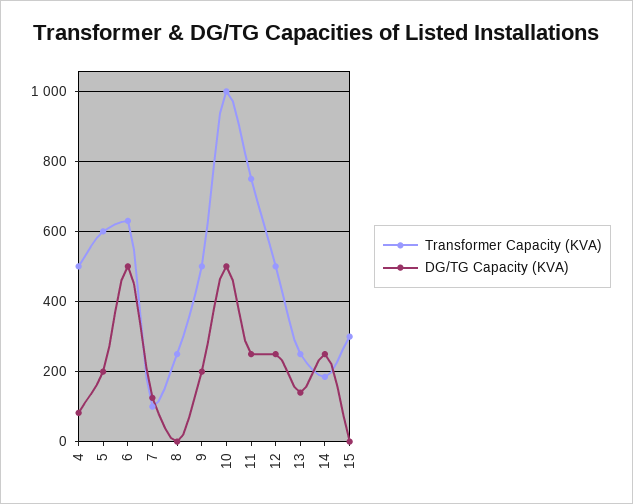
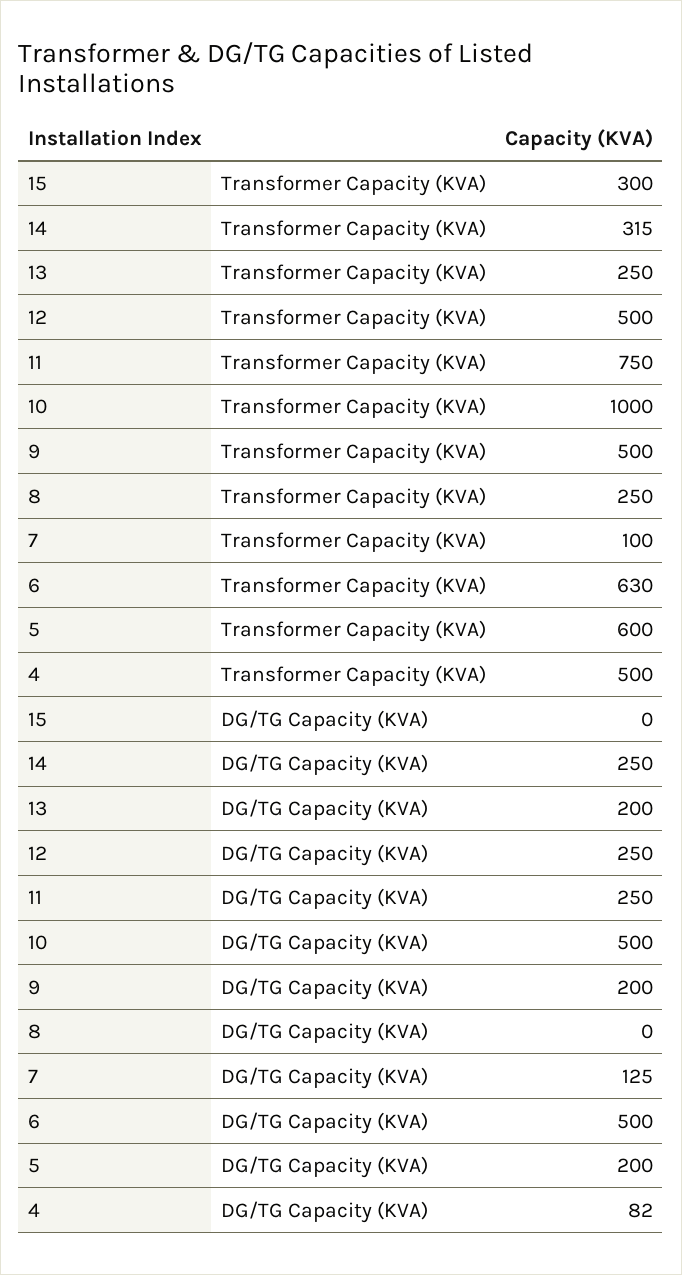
  {
    "Transformer Capacity (KVA)": {
      "4": 500,
      "5": 600,
      "6": 630,
      "7": 100,
      "8": 250,
      "9": 500,
      "10": 1000,
      "11": 750,
      "12": 500,
      "13": 250,
-     "14": 180,
+     "14": 315,
      "15": 300
    },
    "DG/TG Capacity (KVA)": {
      "4": 82,
      "5": 200,
      "6": 500,
      "7": 125,
      "8": 0,
      "9": 200,
      "10": 500,
      "11": 250,
      "12": 250,
-     "13": 140,
+     "13": 200,
      "14": 250,
      "15": 0
    }
  }

